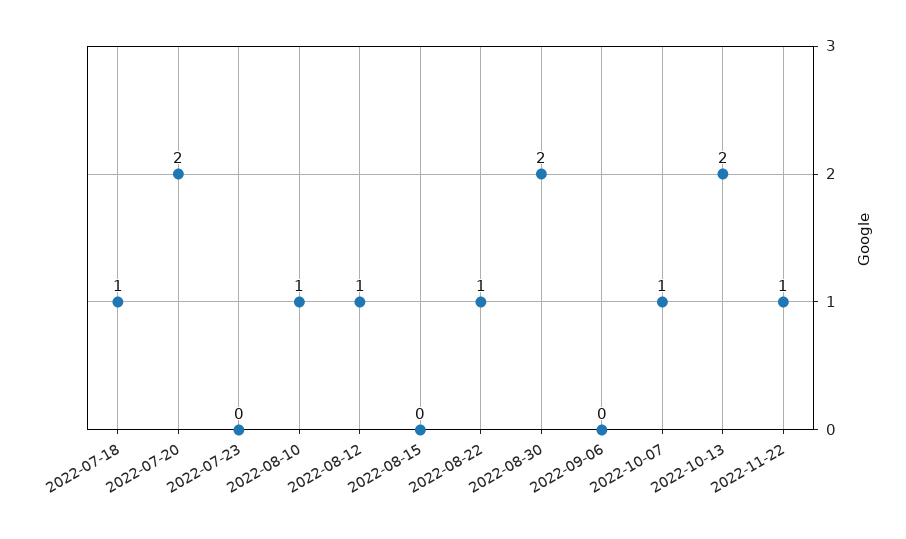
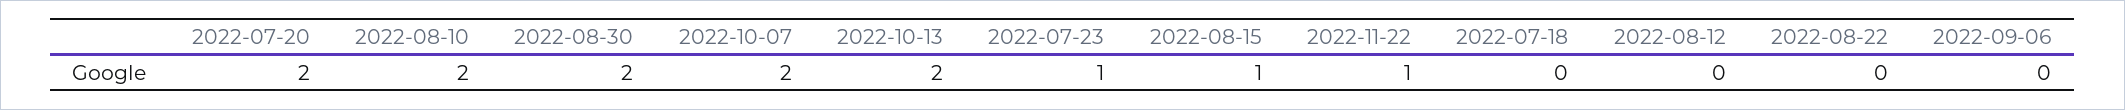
  {
-   "2022-07-18": 1,
+   "2022-07-18": 0,
    "2022-07-20": 2,
-   "2022-07-23": 0,
+   "2022-07-23": 1,
-   "2022-08-10": 1,
+   "2022-08-10": 2,
-   "2022-08-12": 1,
+   "2022-08-12": 0,
-   "2022-08-15": 0,
+   "2022-08-15": 1,
-   "2022-08-22": 1,
+   "2022-08-22": 0,
    "2022-08-30": 2,
    "2022-09-06": 0,
-   "2022-10-07": 1,
+   "2022-10-07": 2,
    "2022-10-13": 2,
    "2022-11-22": 1
  }

